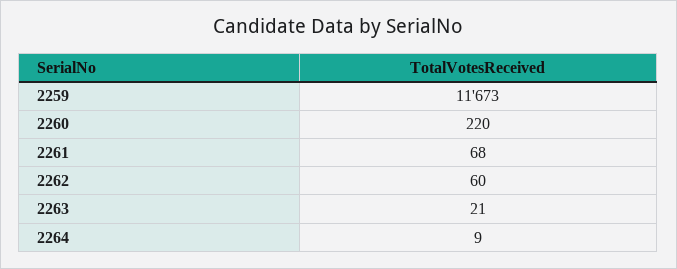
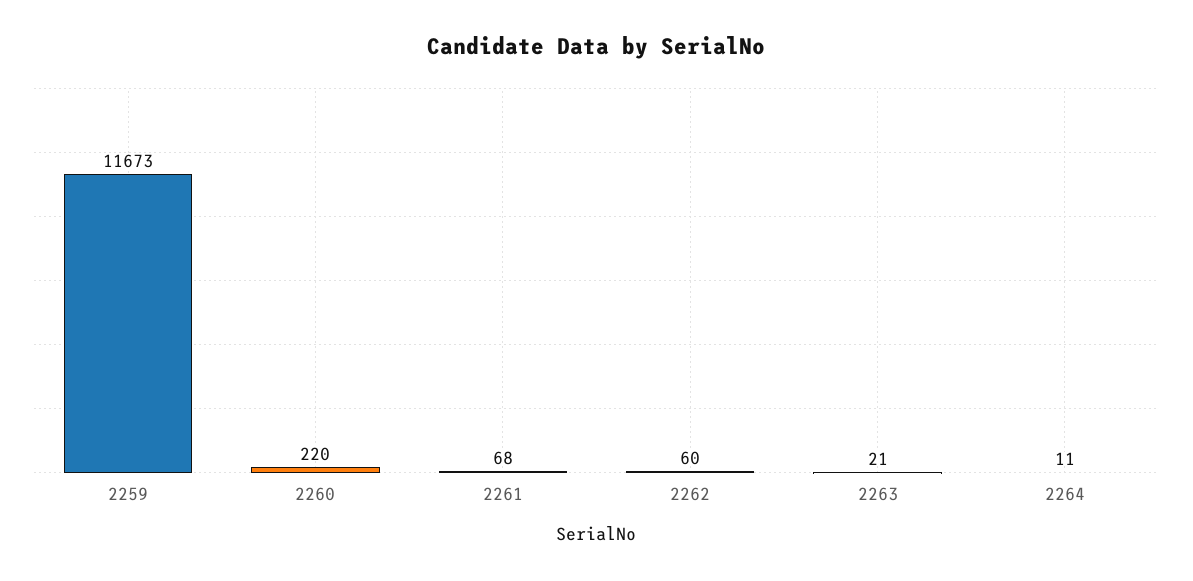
  {
    "2259": 11673,
    "2260": 220,
    "2261": 68,
    "2262": 60,
    "2263": 21,
-   "2264": 9
+   "2264": 11
  }

